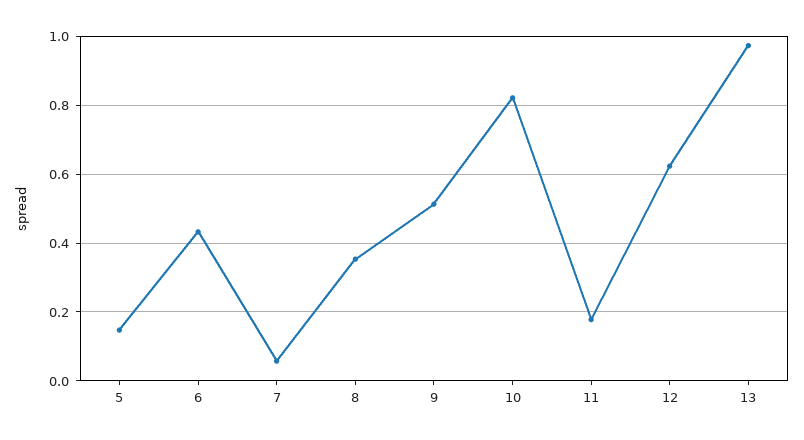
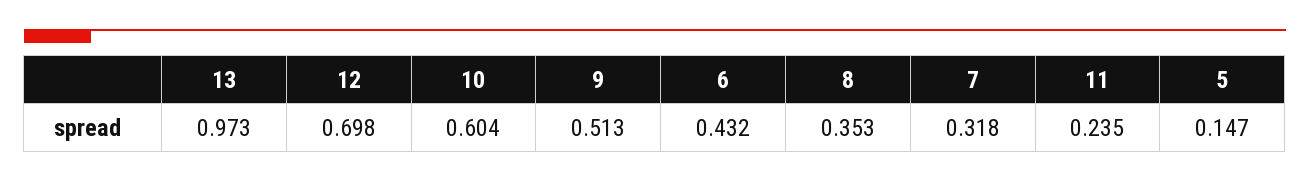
  {
    "5": 0.147,
    "6": 0.432,
-   "7": 0.06,
+   "7": 0.318,
    "8": 0.353,
    "9": 0.513,
-   "10": 0.82,
+   "10": 0.604,
-   "11": 0.18,
+   "11": 0.235,
-   "12": 0.62,
+   "12": 0.698,
    "13": 0.973
  }

